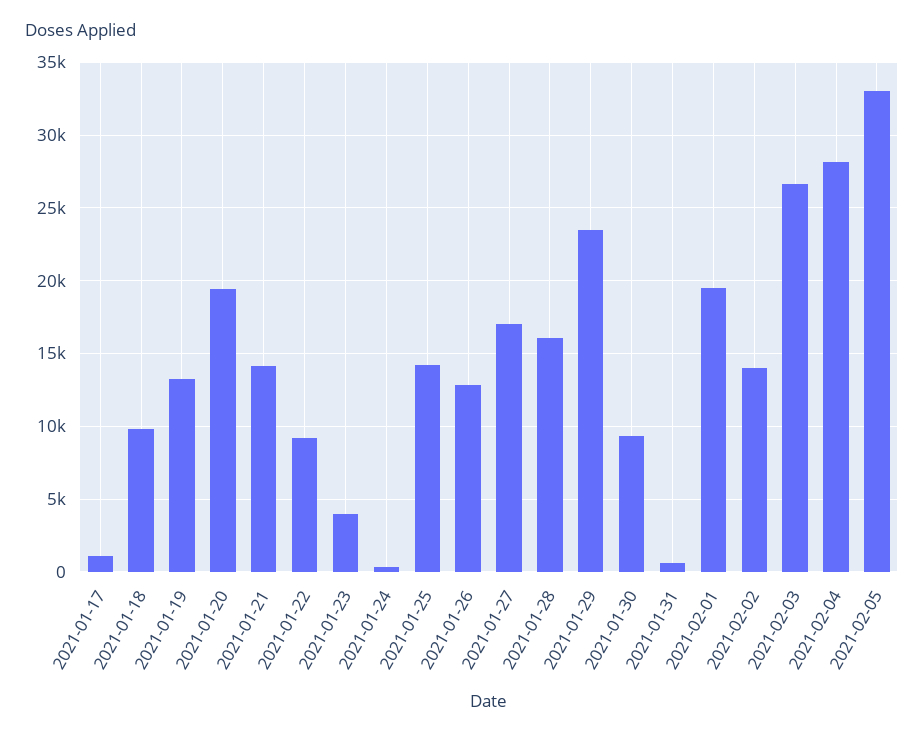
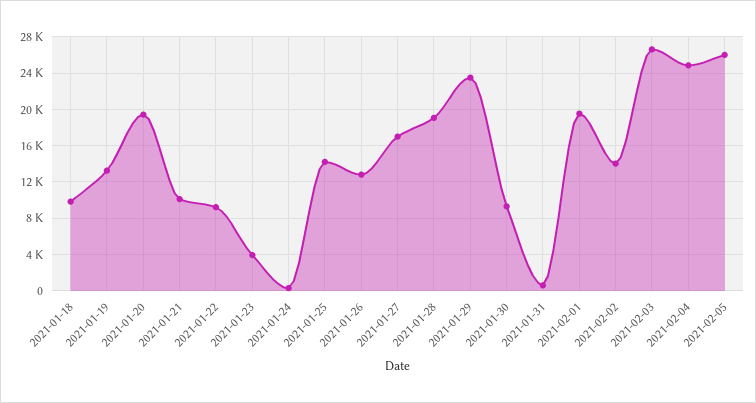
  {
-   "2021-01-17": 1000,
    "2021-01-18": 10000,
    "2021-01-19": 13000,
    "2021-01-20": 19500,
-   "2021-01-21": 14000,
+   "2021-01-21": 10000,
    "2021-01-22": 9000,
    "2021-01-23": 4000,
    "2021-01-24": 500,
    "2021-01-25": 14000,
    "2021-01-26": 13000,
    "2021-01-27": 17000,
-   "2021-01-28": 16000,
+   "2021-01-28": 19000,
    "2021-01-29": 23500,
    "2021-01-30": 9500,
    "2021-01-31": 500,
    "2021-02-01": 19500,
    "2021-02-02": 14000,
    "2021-02-03": 26500,
-   "2021-02-04": 28000,
+   "2021-02-04": 25000,
-   "2021-02-05": 33000
+   "2021-02-05": 26000
  }

